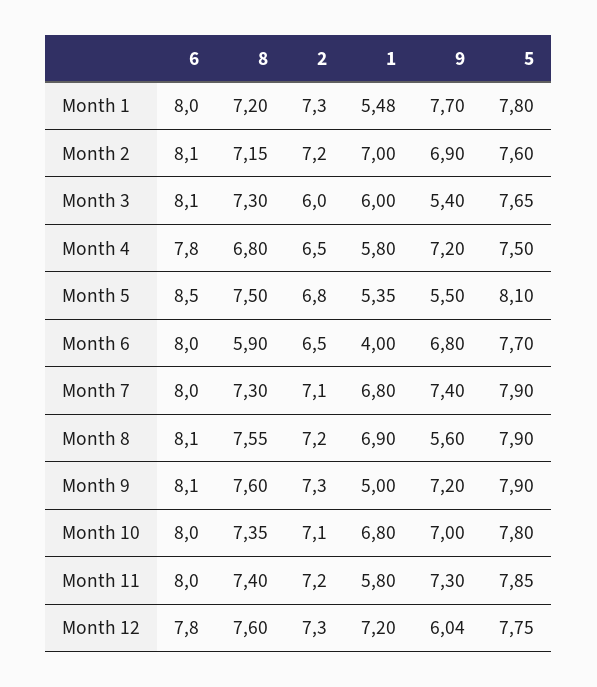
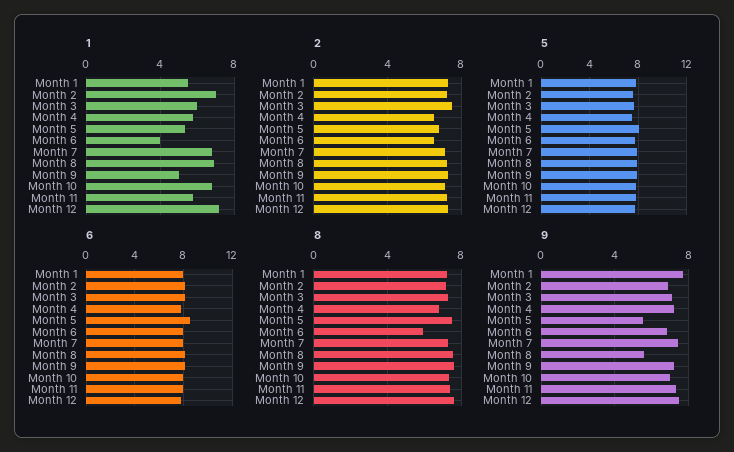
  {
    "6": {
      "Month 1": 8,
      "Month 2": 8.1,
      "Month 3": 8.1,
      "Month 4": 7.8,
      "Month 5": 8.5,
      "Month 6": 8,
      "Month 7": 8,
      "Month 8": 8.1,
      "Month 9": 8.1,
      "Month 10": 8,
      "Month 11": 8,
      "Month 12": 7.8
    },
    "8": {
      "Month 1": 7.2,
      "Month 2": 7.15,
      "Month 3": 7.3,
      "Month 4": 6.8,
      "Month 5": 7.5,
      "Month 6": 5.9,
      "Month 7": 7.3,
      "Month 8": 7.55,
      "Month 9": 7.6,
      "Month 10": 7.35,
      "Month 11": 7.4,
      "Month 12": 7.6
    },
    "2": {
      "Month 1": 7.3,
      "Month 2": 7.2,
-     "Month 3": 6,
+     "Month 3": 7.5,
      "Month 4": 6.5,
      "Month 5": 6.8,
      "Month 6": 6.5,
      "Month 7": 7.1,
      "Month 8": 7.2,
      "Month 9": 7.3,
      "Month 10": 7.1,
      "Month 11": 7.2,
      "Month 12": 7.3
    },
    "1": {
      "Month 1": 5.48,
      "Month 2": 7,
      "Month 3": 6,
      "Month 4": 5.8,
      "Month 5": 5.35,
      "Month 6": 4,
      "Month 7": 6.8,
      "Month 8": 6.9,
      "Month 9": 5,
      "Month 10": 6.8,
      "Month 11": 5.8,
      "Month 12": 7.2
    },
    "9": {
      "Month 1": 7.7,
      "Month 2": 6.9,
-     "Month 3": 5.4,
+     "Month 3": 7,
      "Month 4": 7.2,
      "Month 5": 5.5,
      "Month 6": 6.8,
      "Month 7": 7.4,
      "Month 8": 5.6,
      "Month 9": 7.2,
      "Month 10": 7,
      "Month 11": 7.3,
-     "Month 12": 6.04
+     "Month 12": 7.5
    },
    "5": {
      "Month 1": 7.8,
      "Month 2": 7.6,
      "Month 3": 7.65,
      "Month 4": 7.5,
      "Month 5": 8.1,
      "Month 6": 7.7,
      "Month 7": 7.9,
      "Month 8": 7.9,
      "Month 9": 7.9,
      "Month 10": 7.8,
      "Month 11": 7.85,
      "Month 12": 7.75
    }
  }

